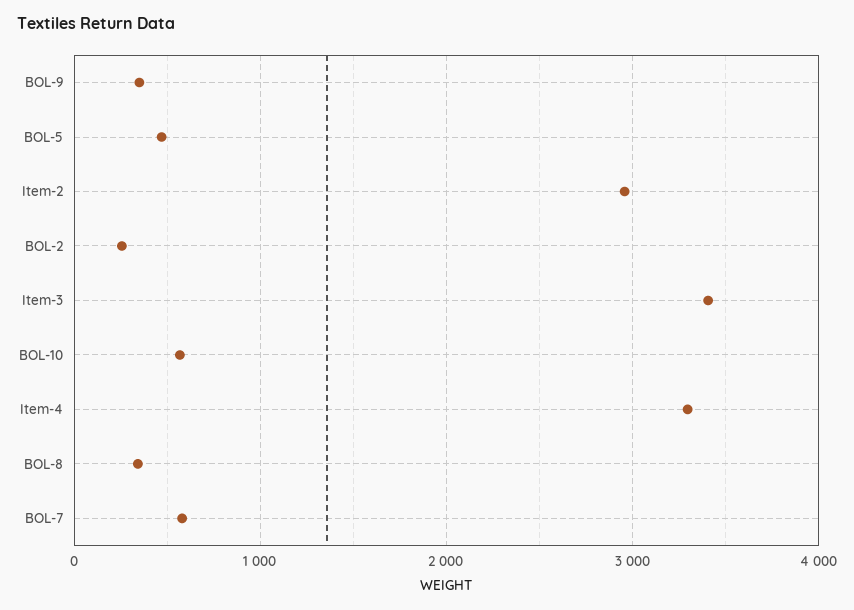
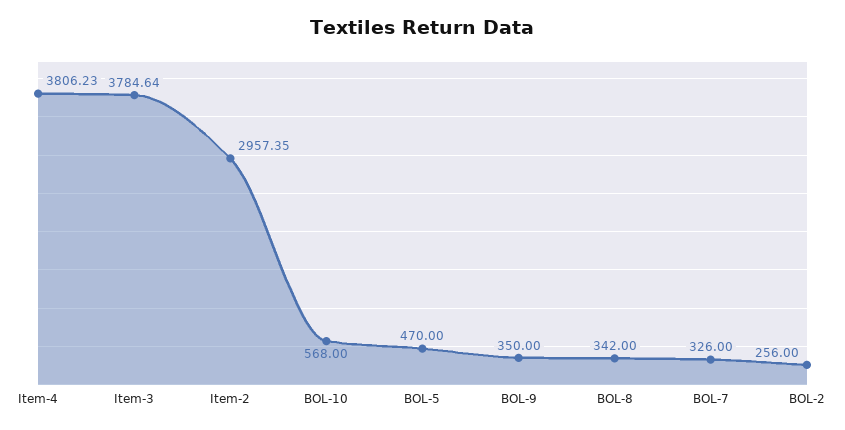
  {
    "BOL-9": 350,
    "BOL-5": 470,
    "Item-2": 2957.35,
    "BOL-2": 256,
-   "Item-3": 3400,
+   "Item-3": 3784.64,
    "BOL-10": 568,
-   "Item-4": 3300,
+   "Item-4": 3806.23,
    "BOL-8": 342,
-   "BOL-7": 600
+   "BOL-7": 326
  }

